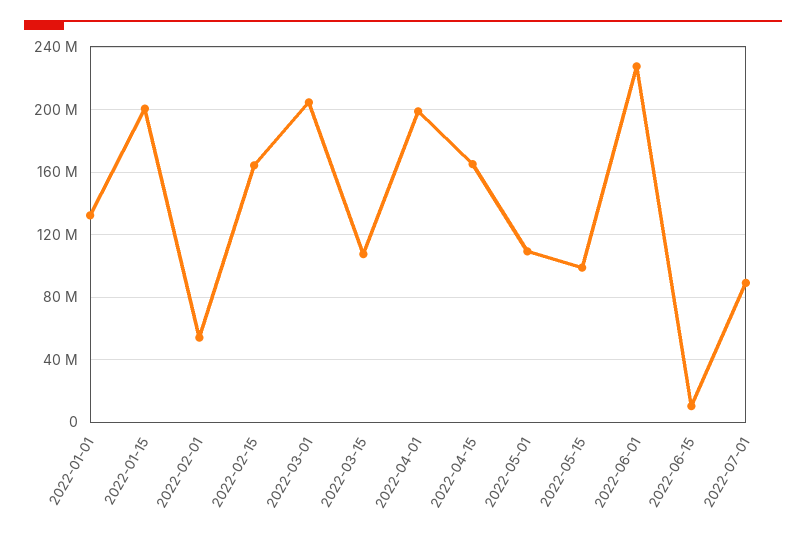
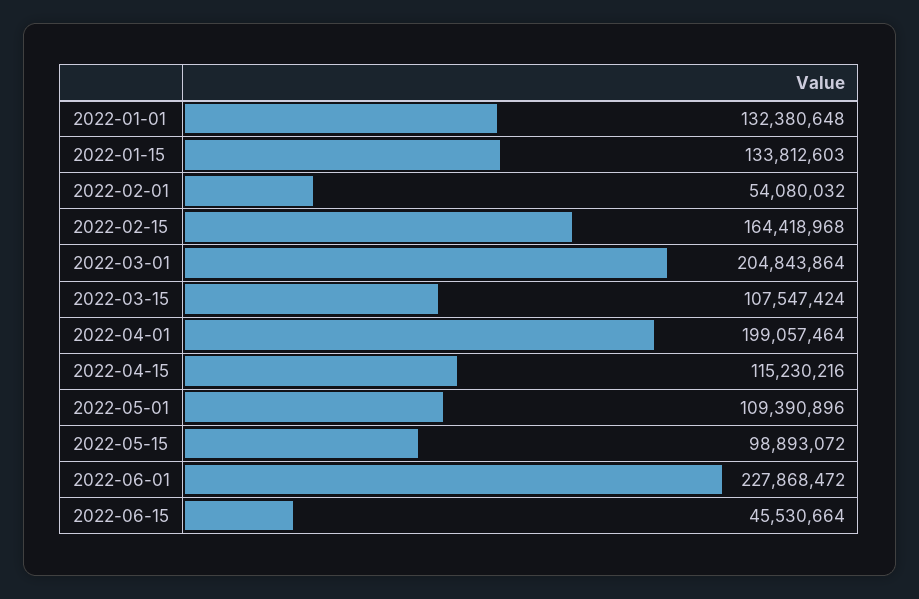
  {
    "2022-01-01": 132380648,
-   "2022-01-15": 200000000,
+   "2022-01-15": 133812603,
    "2022-02-01": 54080032,
    "2022-02-15": 164418968,
    "2022-03-01": 204843864,
    "2022-03-15": 107547424,
    "2022-04-01": 199057464,
-   "2022-04-15": 165000000,
+   "2022-04-15": 115230216,
    "2022-05-01": 109390896,
    "2022-05-15": 98893072,
    "2022-06-01": 227868472,
-   "2022-06-15": 10000000,
+   "2022-06-15": 45530664
-   "2022-07-01": 90000000
  }

